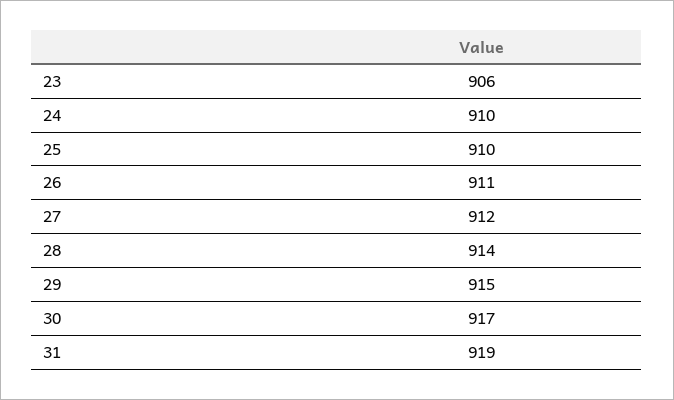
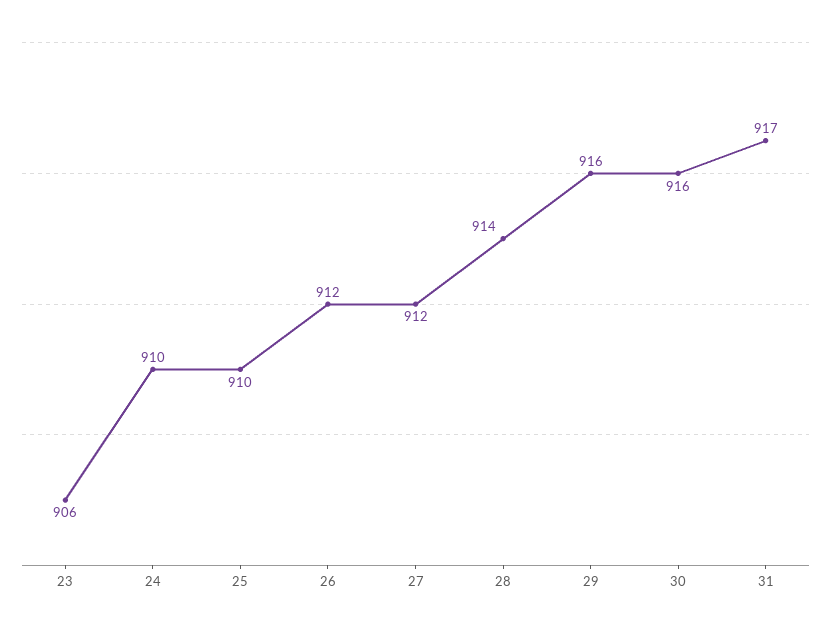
  {
    "23": 906,
    "24": 910,
    "25": 910,
-   "26": 911,
+   "26": 912,
    "27": 912,
    "28": 914,
-   "29": 915,
+   "29": 916,
-   "30": 917,
+   "30": 916,
-   "31": 919
+   "31": 917
  }

